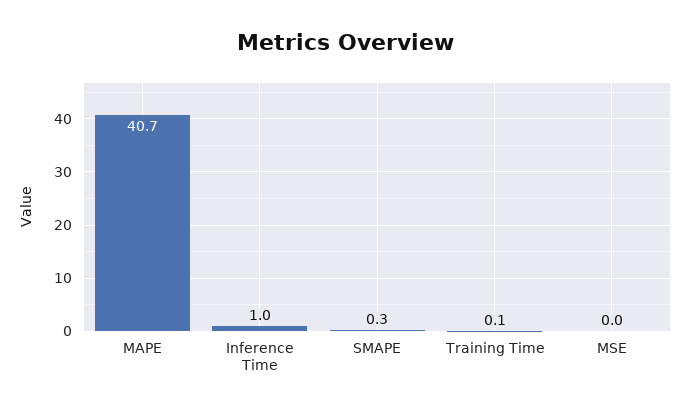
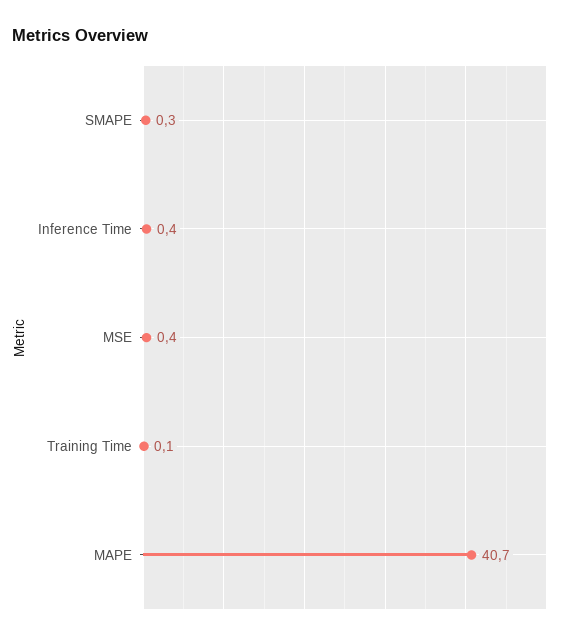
  {
    "MAPE": 40.7,
-   "Inference Time": 1,
+   "Inference Time": 0.4,
    "SMAPE": 0.3,
    "Training Time": 0.1,
-   "MSE": 0
+   "MSE": 0.4
  }

